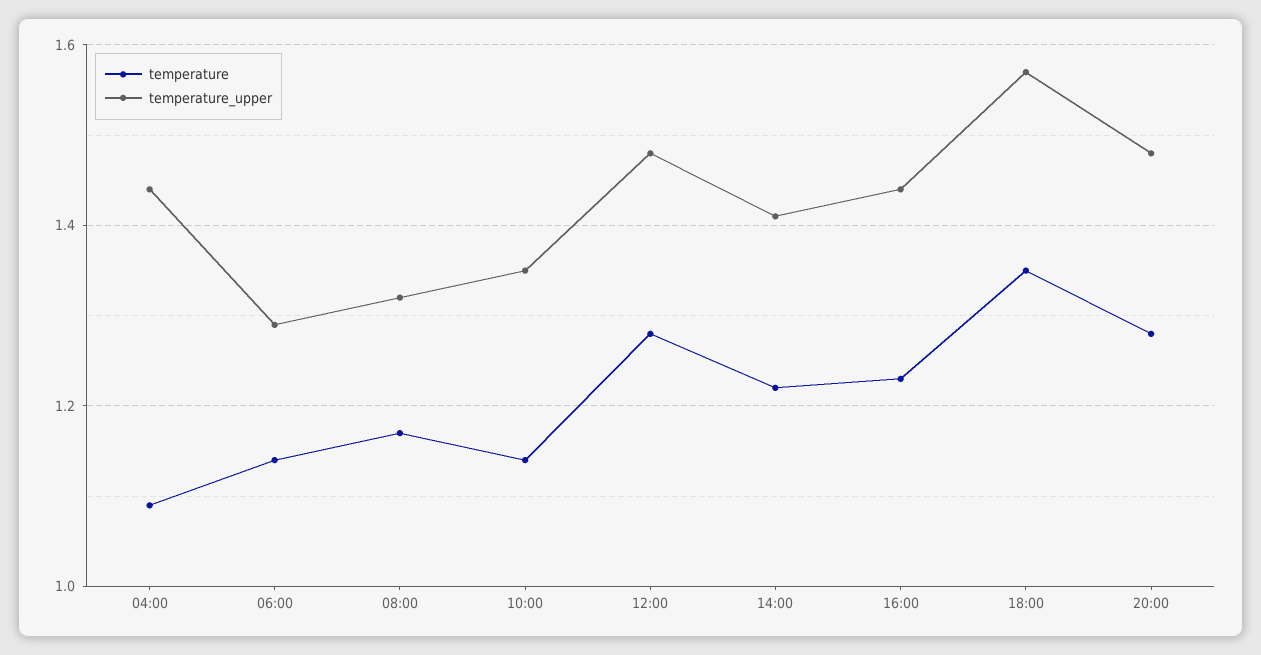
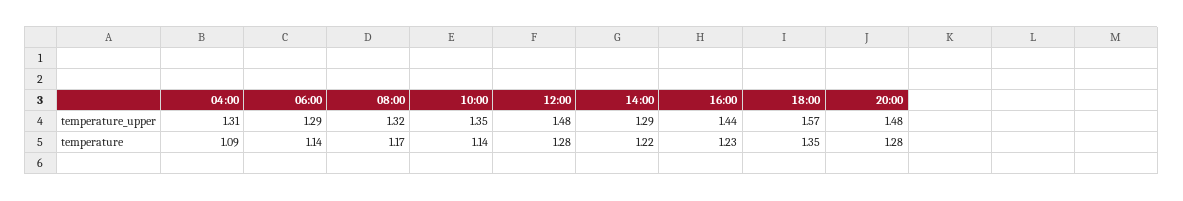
  {
    "temperature": {
      "04:00": 1.09,
      "06:00": 1.14,
      "08:00": 1.17,
      "10:00": 1.14,
      "12:00": 1.28,
      "14:00": 1.22,
      "16:00": 1.23,
      "18:00": 1.35,
      "20:00": 1.28
    },
    "temperature_upper": {
-     "04:00": 1.45,
+     "04:00": 1.31,
      "06:00": 1.29,
      "08:00": 1.32,
      "10:00": 1.35,
      "12:00": 1.48,
-     "14:00": 1.4,
+     "14:00": 1.29,
      "16:00": 1.44,
      "18:00": 1.57,
      "20:00": 1.48
    }
  }

